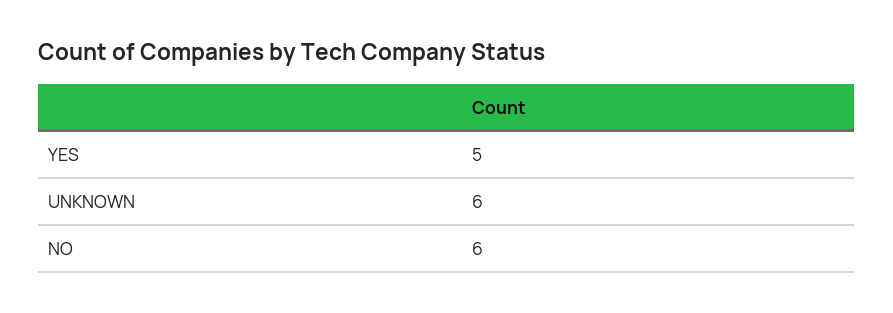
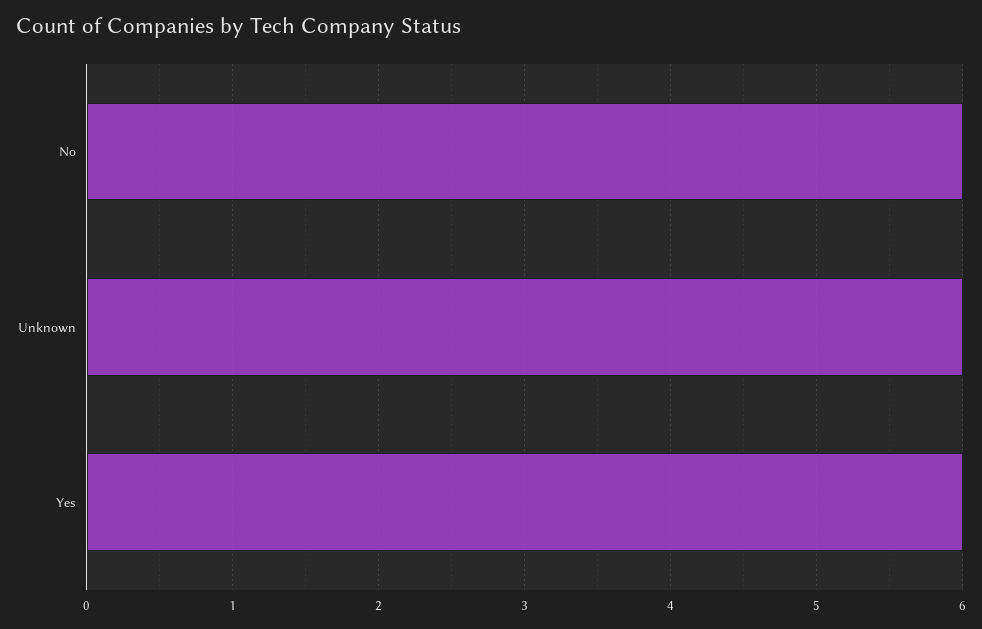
  {
-   "YES": 5,
+   "YES": 6,
    "UNKNOWN": 6,
    "NO": 6
  }

